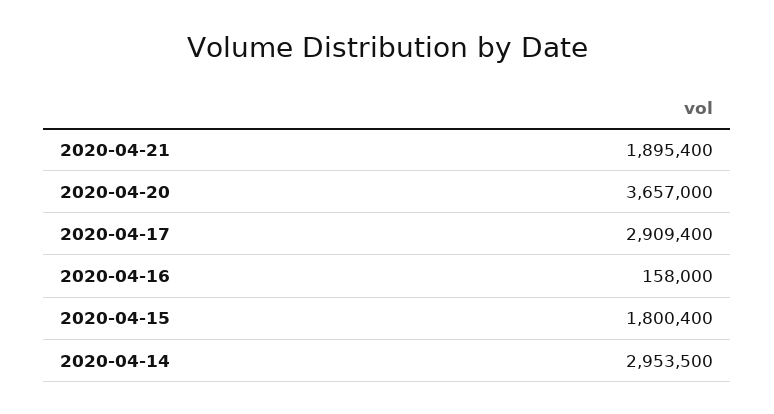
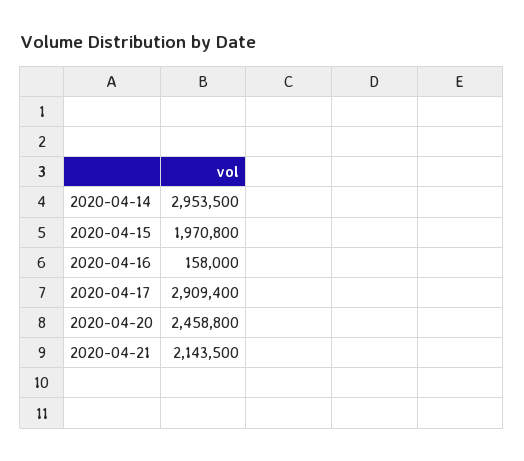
  {
-   "2020-04-21": 1895400,
+   "2020-04-21": 2143500,
-   "2020-04-20": 3657000,
+   "2020-04-20": 2458800,
    "2020-04-17": 2909400,
    "2020-04-16": 158000,
-   "2020-04-15": 1800400,
+   "2020-04-15": 1970800,
    "2020-04-14": 2953500
  }

